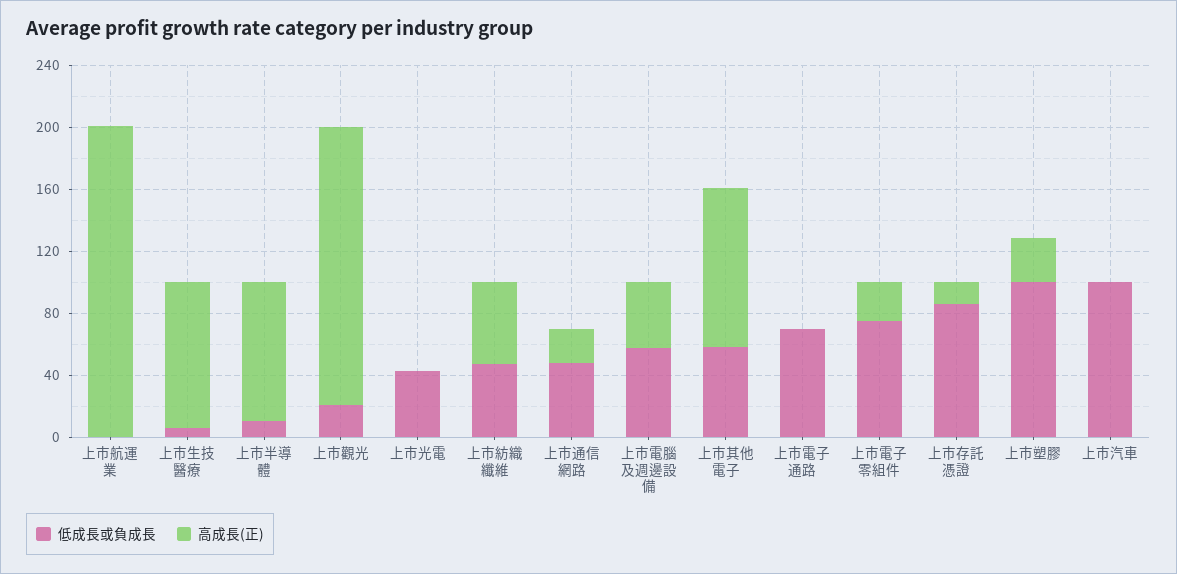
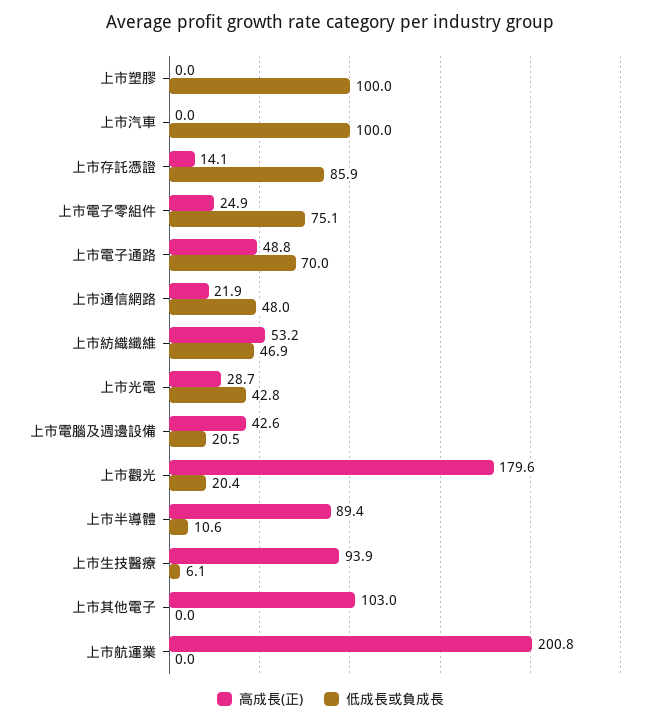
  {
    "低成長或負成長": {
      "上市航運業": 0,
      "上市生技醫療": 6.1,
      "上市半導體": 10.6,
      "上市觀光": 20.4,
      "上市光電": 42.8,
      "上市紡織纖維": 46.9,
      "上市通信網路": 48,
-     "上市電腦及週邊設備": 60,
+     "上市電腦及週邊設備": 20.5,
-     "上市其他電子": 60,
+     "上市其他電子": 0,
      "上市電子通路": 70,
      "上市電子零組件": 75.1,
      "上市存託憑證": 85.9,
      "上市塑膠": 100,
      "上市汽車": 100
    },
    "高成長(正)": {
      "上市航運業": 200.8,
      "上市生技醫療": 93.9,
      "上市半導體": 89.4,
      "上市觀光": 179.6,
-     "上市光電": 0,
+     "上市光電": 28.7,
      "上市紡織纖維": 53.2,
      "上市通信網路": 21.9,
      "上市電腦及週邊設備": 42.6,
      "上市其他電子": 103,
-     "上市電子通路": 0,
+     "上市電子通路": 48.8,
      "上市電子零組件": 24.9,
      "上市存託憑證": 14.1,
-     "上市塑膠": 30,
+     "上市塑膠": 0,
      "上市汽車": 0
    }
  }

